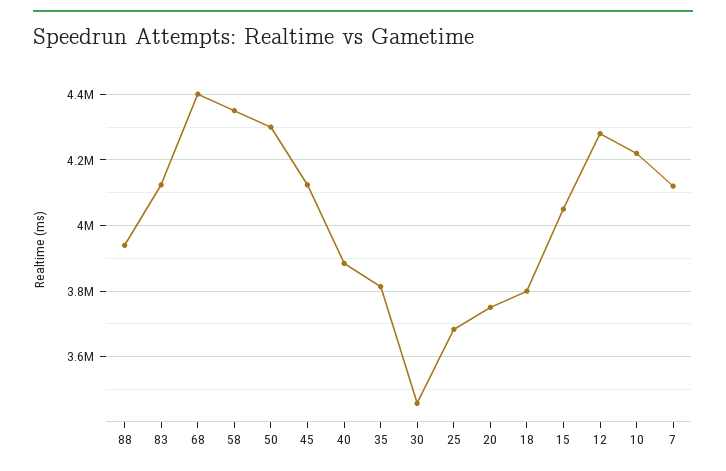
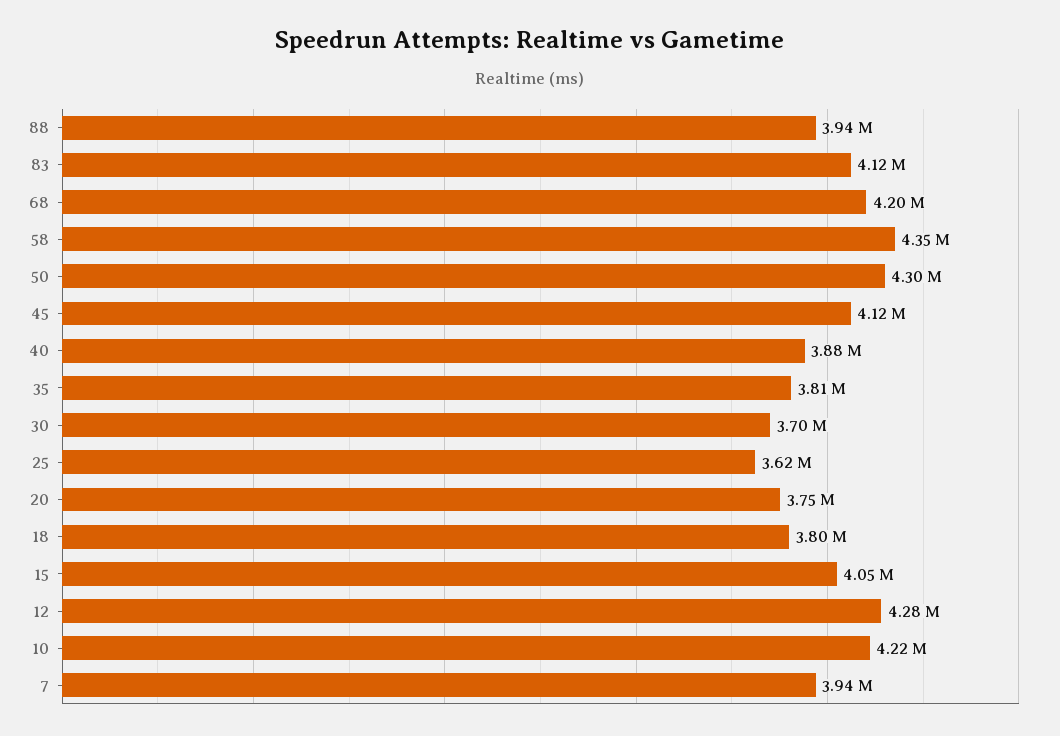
  {
    "88": 3940000,
    "83": 4120000,
-   "68": 4400000,
+   "68": 4200000,
    "58": 4350000,
    "50": 4300000,
    "45": 4120000,
    "40": 3880000,
    "35": 3810000,
-   "30": 3460000,
+   "30": 3700000,
-   "25": 3680000,
+   "25": 3620000,
    "20": 3750000,
    "18": 3800000,
    "15": 4050000,
    "12": 4280000,
    "10": 4220000,
-   "7": 4120000
+   "7": 3940000
  }

